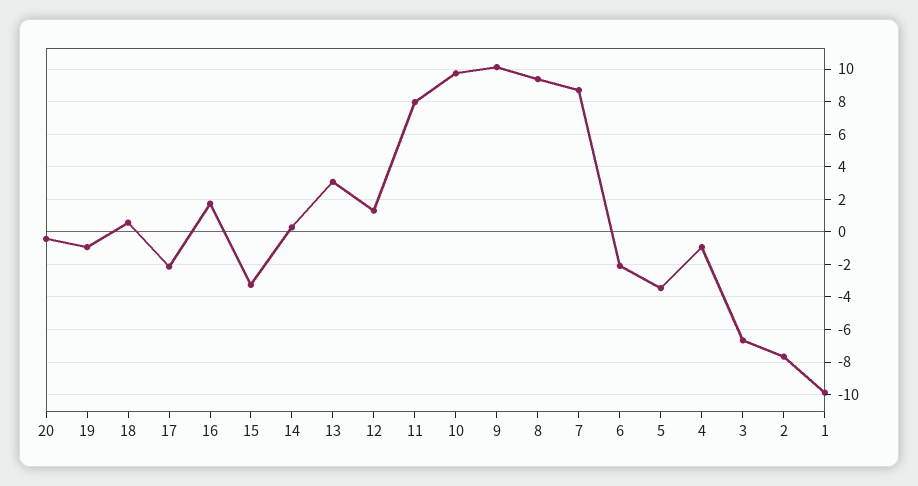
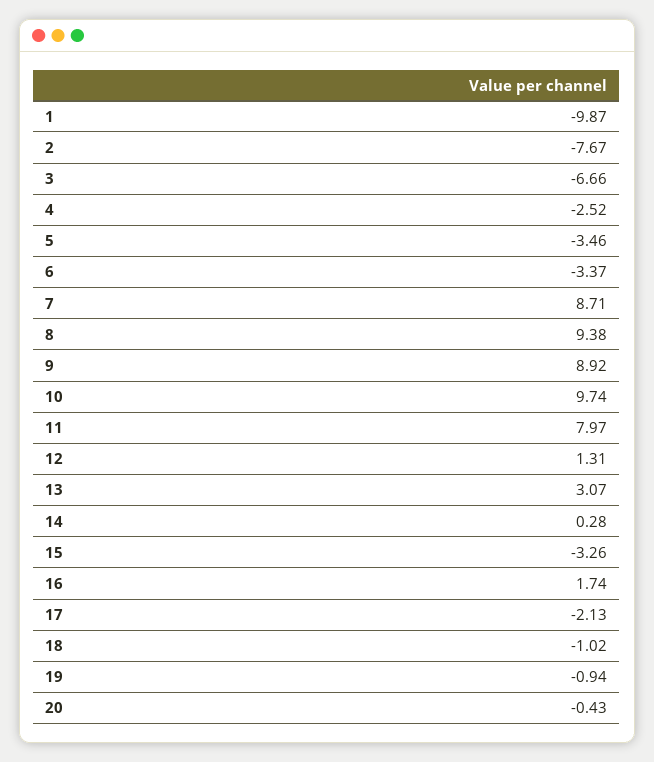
  {
    "20": -0.43,
    "19": -0.94,
-   "18": 0.5,
+   "18": -1.02,
    "17": -2.13,
    "16": 1.74,
    "15": -3.26,
    "14": 0.28,
    "13": 3.07,
    "12": 1.31,
    "11": 7.97,
    "10": 9.74,
-   "9": 10,
+   "9": 8.92,
    "8": 9.38,
    "7": 8.71,
-   "6": -2,
+   "6": -3.37,
    "5": -3.46,
-   "4": -1,
+   "4": -2.52,
    "3": -6.66,
    "2": -7.67,
    "1": -9.87
  }

